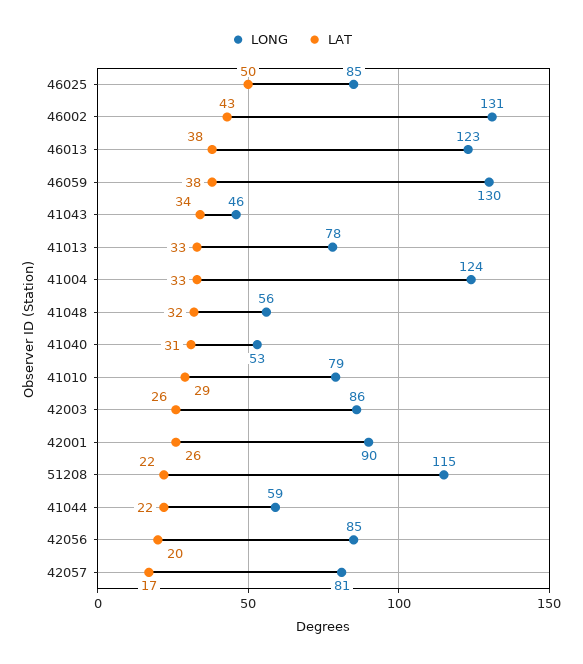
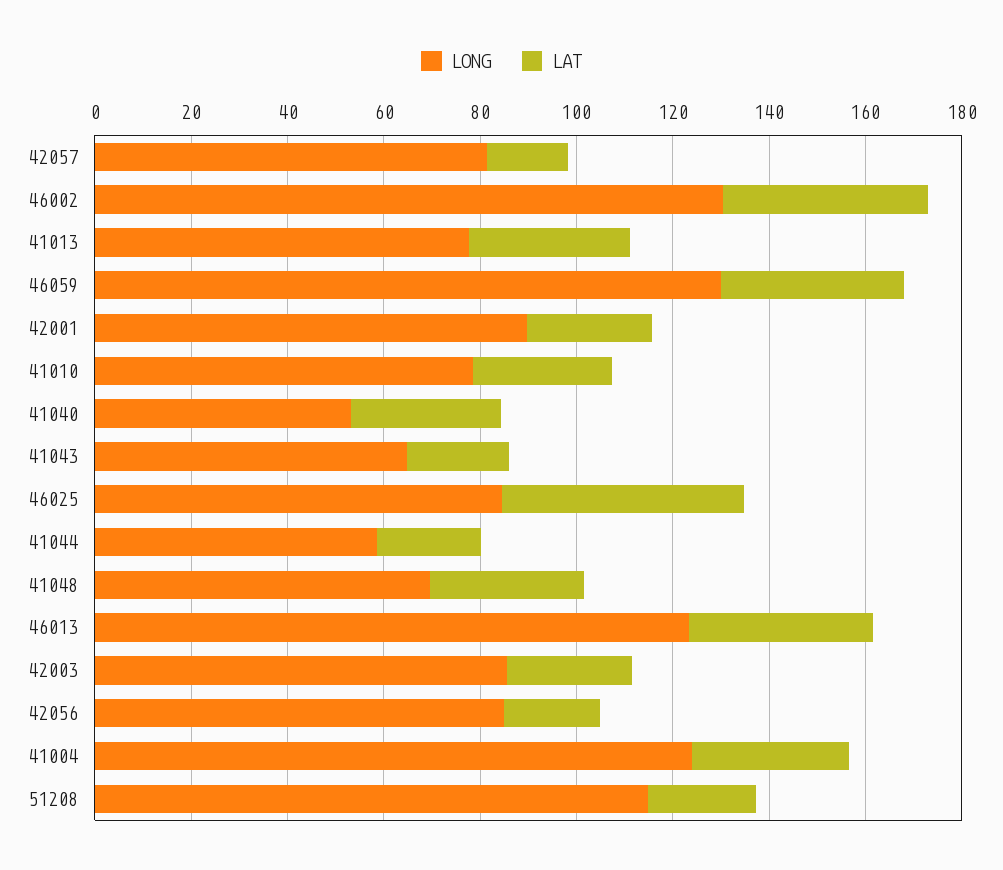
  {
    "LONG": {
      "46025": 85,
      "46002": 131,
      "46013": 123,
      "46059": 130,
-     "41043": 46,
+     "41043": 65,
      "41013": 78,
      "41004": 124,
-     "41048": 56,
+     "41048": 70,
      "41040": 53,
      "41010": 79,
      "42003": 86,
      "42001": 90,
      "51208": 115,
      "41044": 59,
      "42056": 85,
      "42057": 81
    },
    "LAT": {
      "46025": 50,
      "46002": 43,
      "46013": 38,
      "46059": 38,
-     "41043": 34,
+     "41043": 20,
      "41013": 33,
      "41004": 33,
      "41048": 32,
      "41040": 31,
      "41010": 29,
      "42003": 26,
      "42001": 26,
      "51208": 22,
      "41044": 22,
      "42056": 20,
      "42057": 17
    }
  }

